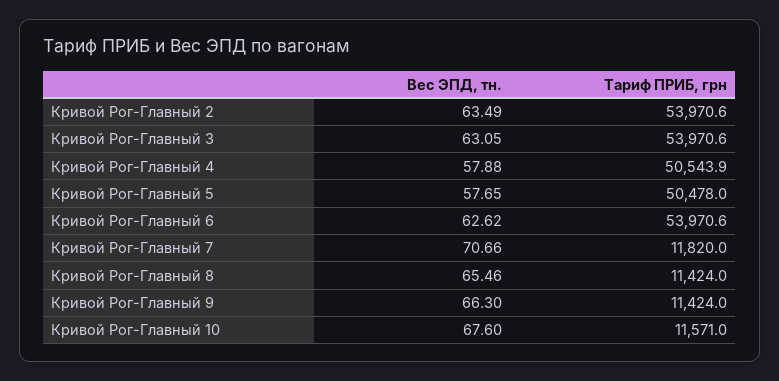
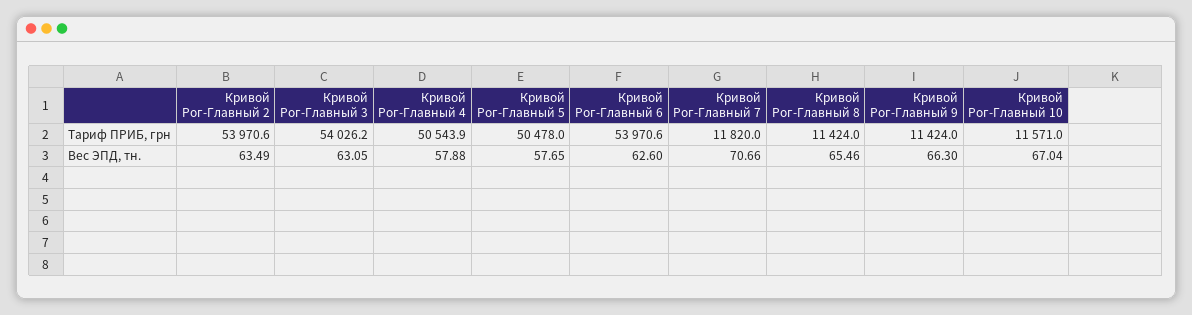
  {
    "Вес ЭПД, тн.": {
      "Кривой Рог-Главный 2": 63.49,
      "Кривой Рог-Главный 3": 63.05,
      "Кривой Рог-Главный 4": 57.88,
      "Кривой Рог-Главный 5": 57.65,
-     "Кривой Рог-Главный 6": 62.62,
+     "Кривой Рог-Главный 6": 62.6,
      "Кривой Рог-Главный 7": 70.66,
      "Кривой Рог-Главный 8": 65.46,
      "Кривой Рог-Главный 9": 66.3,
-     "Кривой Рог-Главный 10": 67.6
+     "Кривой Рог-Главный 10": 67.04
    },
    "Тариф ПРИБ, грн": {
      "Кривой Рог-Главный 2": 53970.6,
-     "Кривой Рог-Главный 3": 53970.6,
+     "Кривой Рог-Главный 3": 54026.2,
      "Кривой Рог-Главный 4": 50543.9,
      "Кривой Рог-Главный 5": 50478,
      "Кривой Рог-Главный 6": 53970.6,
      "Кривой Рог-Главный 7": 11820,
      "Кривой Рог-Главный 8": 11424,
      "Кривой Рог-Главный 9": 11424,
      "Кривой Рог-Главный 10": 11571
    }
  }

